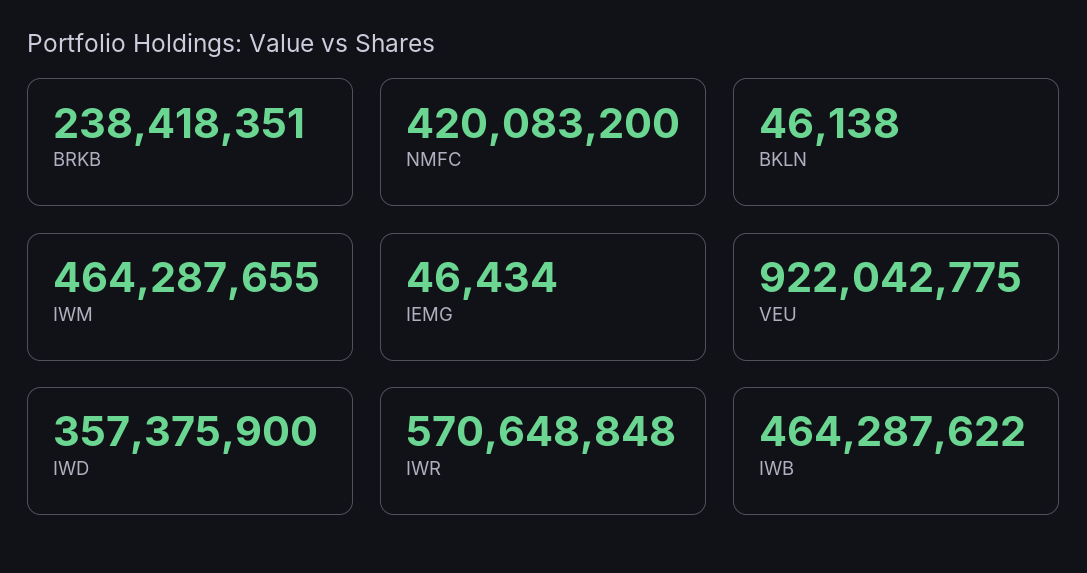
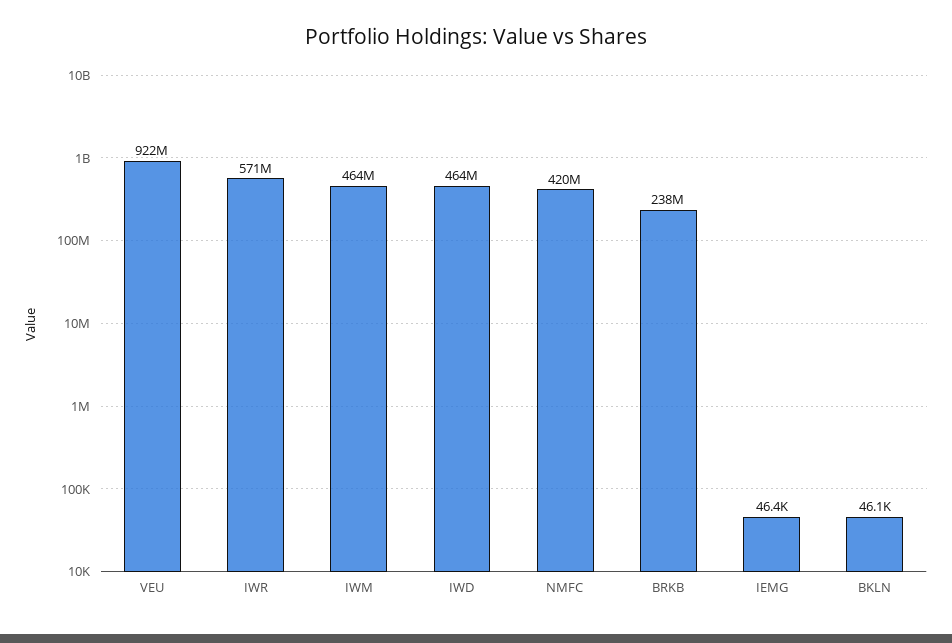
  {
    "BRKB": 238418351,
    "NMFC": 420083200,
    "BKLN": 46138,
    "IWM": 464287655,
    "IEMG": 46434,
    "VEU": 922042775,
-   "IWD": 357375900,
+   "IWD": 464000000,
-   "IWR": 570648848,
+   "IWR": 570648848
-   "IWB": 464287622
  }

